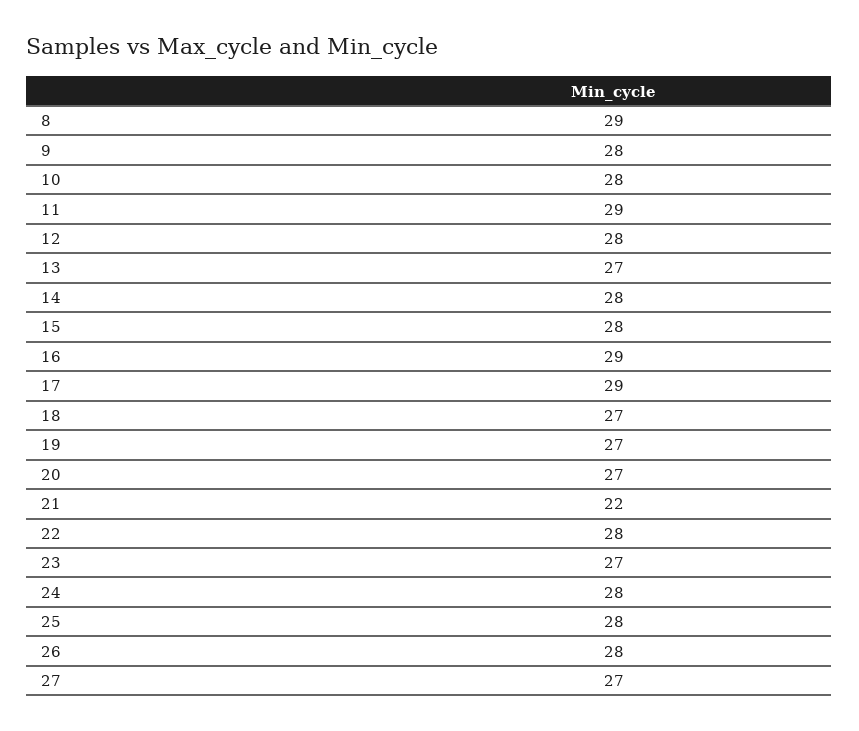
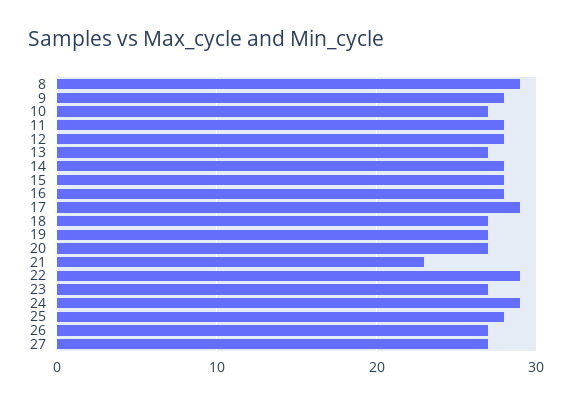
  {
    "8": 29,
    "9": 28,
-   "10": 28,
+   "10": 27,
-   "11": 29,
+   "11": 28,
    "12": 28,
    "13": 27,
    "14": 28,
    "15": 28,
-   "16": 29,
+   "16": 28,
    "17": 29,
    "18": 27,
    "19": 27,
    "20": 27,
-   "21": 22,
+   "21": 23,
-   "22": 28,
+   "22": 29,
    "23": 27,
-   "24": 28,
+   "24": 29,
    "25": 28,
-   "26": 28,
+   "26": 27,
    "27": 27
  }

